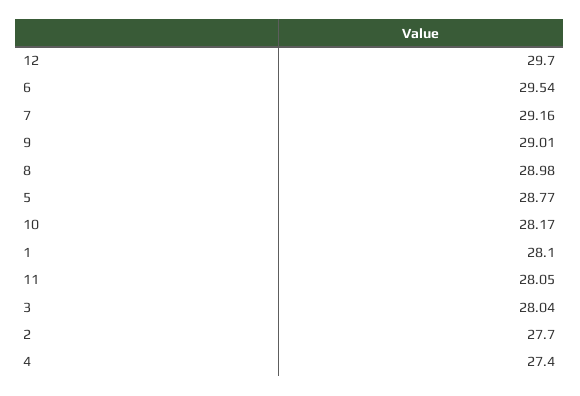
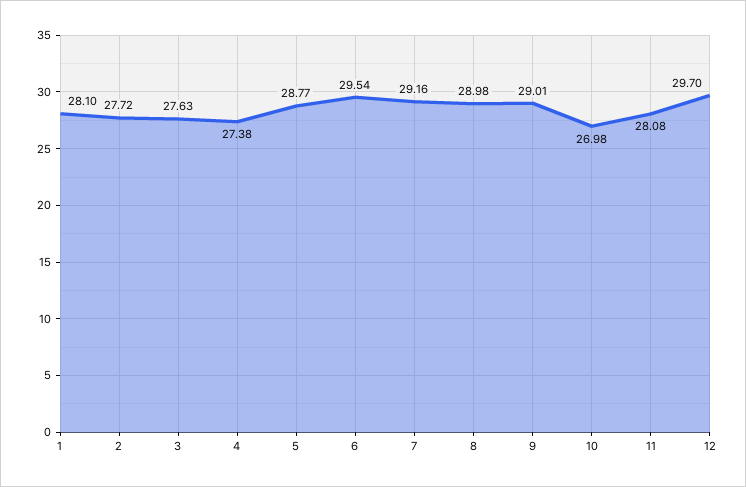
  {
    "12": 29.7,
    "6": 29.54,
    "7": 29.16,
    "9": 29.01,
    "8": 28.98,
    "5": 28.77,
-   "10": 28.17,
+   "10": 26.98,
    "1": 28.1,
-   "11": 28.05,
+   "11": 28.08,
-   "3": 28.04,
+   "3": 27.63,
-   "2": 27.7,
+   "2": 27.72,
-   "4": 27.4
+   "4": 27.38
  }

